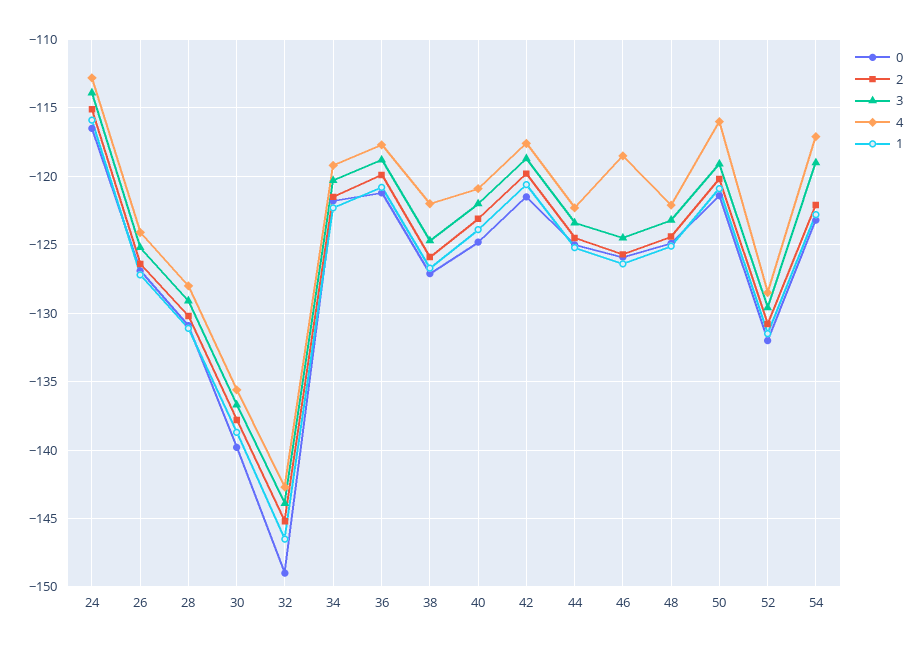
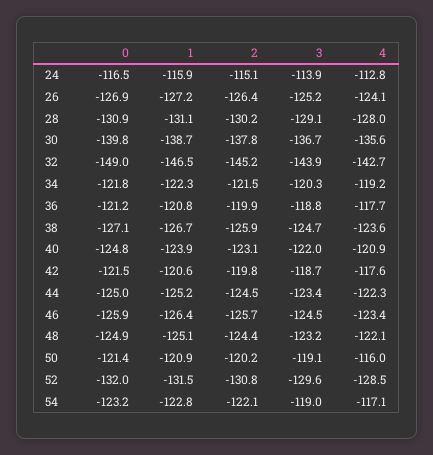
  {
    "0": {
      "24": -116.5,
      "26": -126.9,
      "28": -130.9,
      "30": -139.8,
      "32": -149,
      "34": -121.8,
      "36": -121.2,
      "38": -127.1,
      "40": -124.8,
      "42": -121.5,
      "44": -125,
      "46": -125.9,
      "48": -124.9,
      "50": -121.4,
      "52": -132,
      "54": -123.2
    },
    "2": {
      "24": -115.1,
      "26": -126.4,
      "28": -130.2,
      "30": -137.8,
      "32": -145.2,
      "34": -121.5,
      "36": -119.9,
      "38": -125.9,
      "40": -123.1,
      "42": -119.8,
      "44": -124.5,
      "46": -125.7,
      "48": -124.4,
      "50": -120.2,
      "52": -130.8,
      "54": -122.1
    },
    "3": {
      "24": -113.9,
      "26": -125.2,
      "28": -129.1,
      "30": -136.7,
      "32": -143.9,
      "34": -120.3,
      "36": -118.8,
      "38": -124.7,
      "40": -122,
      "42": -118.7,
      "44": -123.4,
      "46": -124.5,
      "48": -123.2,
      "50": -119.1,
      "52": -129.6,
      "54": -119
    },
    "4": {
      "24": -112.8,
      "26": -124.1,
      "28": -128,
      "30": -135.6,
      "32": -142.7,
      "34": -119.2,
      "36": -117.7,
-     "38": -122,
+     "38": -123.6,
      "40": -120.9,
      "42": -117.6,
      "44": -122.3,
-     "46": -118.5,
+     "46": -123.4,
      "48": -122.1,
      "50": -116,
      "52": -128.5,
      "54": -117.1
    },
    "1": {
      "24": -115.9,
      "26": -127.2,
      "28": -131.1,
      "30": -138.7,
      "32": -146.5,
      "34": -122.3,
      "36": -120.8,
      "38": -126.7,
      "40": -123.9,
      "42": -120.6,
      "44": -125.2,
      "46": -126.4,
      "48": -125.1,
      "50": -120.9,
      "52": -131.5,
      "54": -122.8
    }
  }

